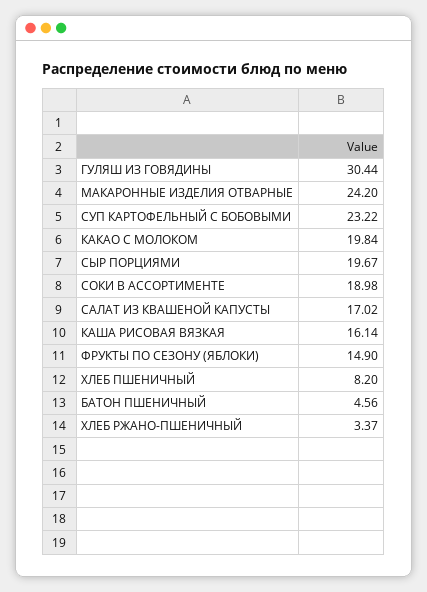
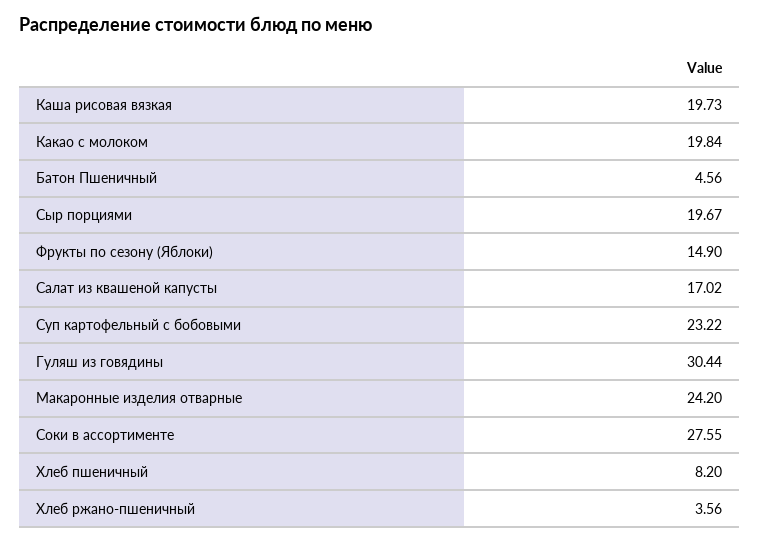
  {
    "ГУЛЯШ ИЗ ГОВЯДИНЫ": 30.44,
    "МАКАРОННЫЕ ИЗДЕЛИЯ ОТВАРНЫЕ": 24.2,
    "СУП КАРТОФЕЛЬНЫЙ С БОБОВЫМИ": 23.22,
    "КАКАО С МОЛОКОМ": 19.84,
    "СЫР ПОРЦИЯМИ": 19.67,
-   "СОКИ В АССОРТИМЕНТЕ": 18.98,
+   "СОКИ В АССОРТИМЕНТЕ": 27.55,
    "САЛАТ ИЗ КВАШЕНОЙ КАПУСТЫ": 17.02,
-   "КАША РИСОВАЯ ВЯЗКАЯ": 16.14,
+   "КАША РИСОВАЯ ВЯЗКАЯ": 19.73,
    "ФРУКТЫ ПО СЕЗОНУ (ЯБЛОКИ)": 14.9,
    "ХЛЕБ ПШЕНИЧНЫЙ": 8.2,
    "БАТОН ПШЕНИЧНЫЙ": 4.56,
-   "ХЛЕБ РЖАНО-ПШЕНИЧНЫЙ": 3.37
+   "ХЛЕБ РЖАНО-ПШЕНИЧНЫЙ": 3.56
  }

